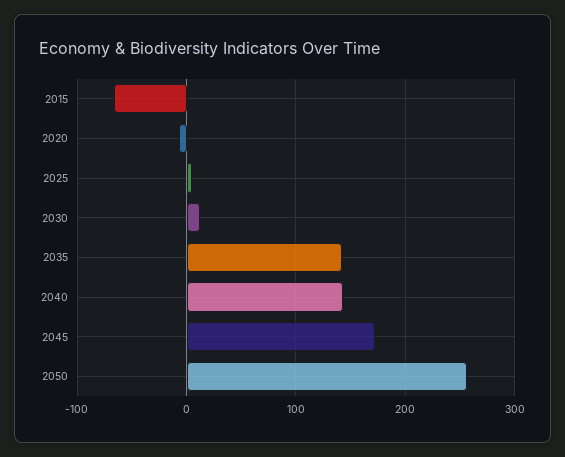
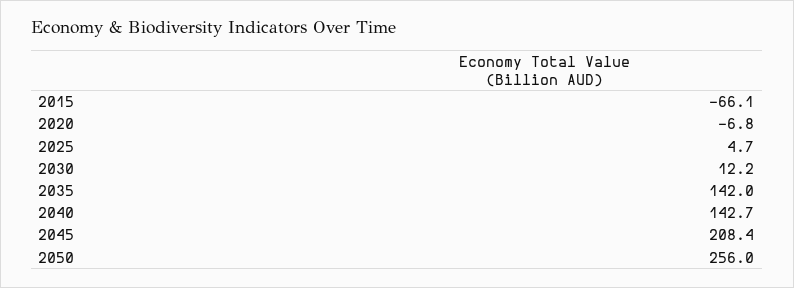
  {
    "2015": -66.1,
    "2020": -6.8,
    "2025": 4.7,
    "2030": 12.2,
    "2035": 142,
    "2040": 142.7,
-   "2045": 170,
+   "2045": 208.4,
    "2050": 256
  }

